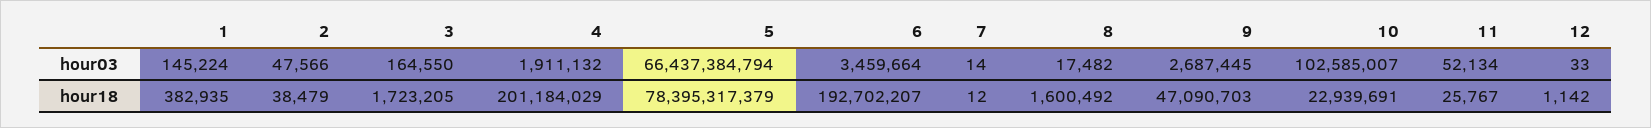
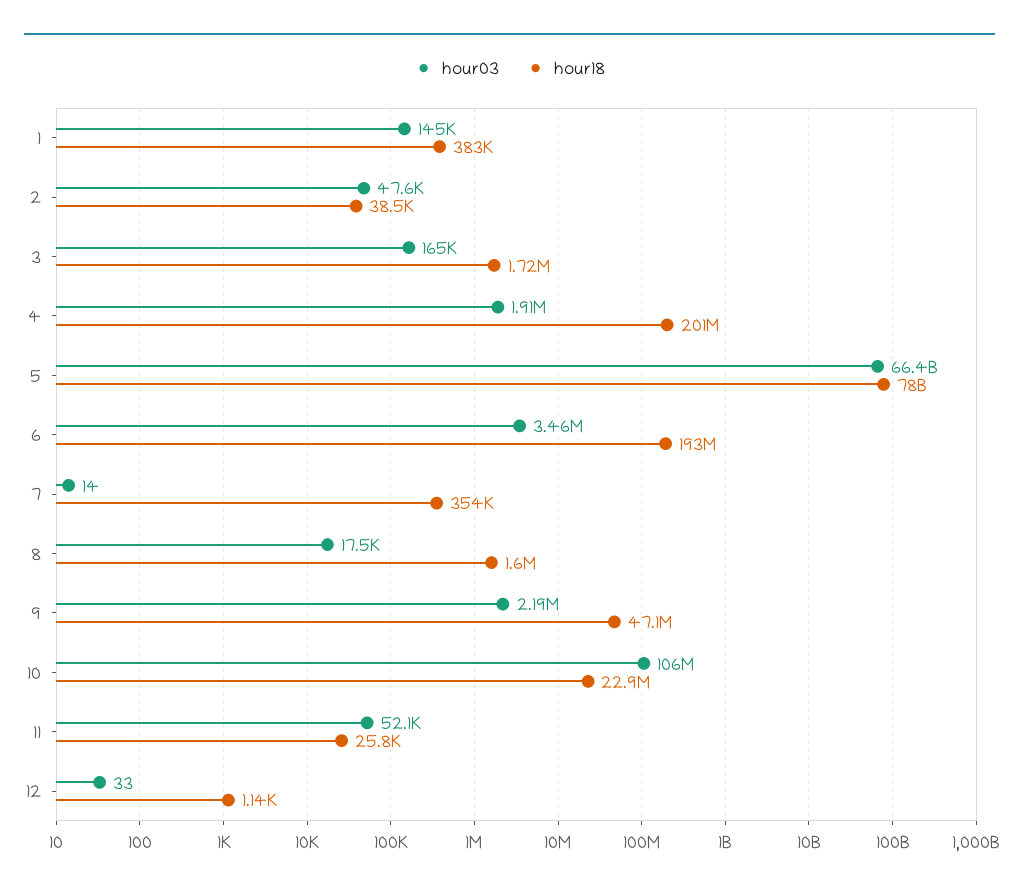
  {
    "hour03": {
      "1": 145224,
      "2": 47566,
      "3": 164550,
      "4": 1911132,
      "5": 66437384794,
      "6": 3459664,
      "7": 14,
      "8": 17482,
-     "9": 2687445,
+     "9": 2190000,
-     "10": 102585007,
+     "10": 106000000,
      "11": 52134,
      "12": 33
    },
    "hour18": {
      "1": 382935,
      "2": 38479,
      "3": 1723205,
      "4": 201184029,
-     "5": 78395317379,
+     "5": 78000000000,
      "6": 192702207,
-     "7": 12,
+     "7": 354000,
      "8": 1600492,
      "9": 47090703,
      "10": 22939691,
      "11": 25767,
      "12": 1142
    }
  }

